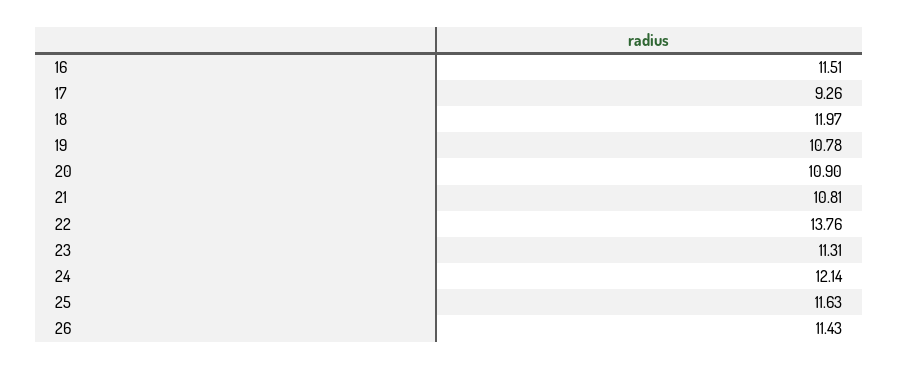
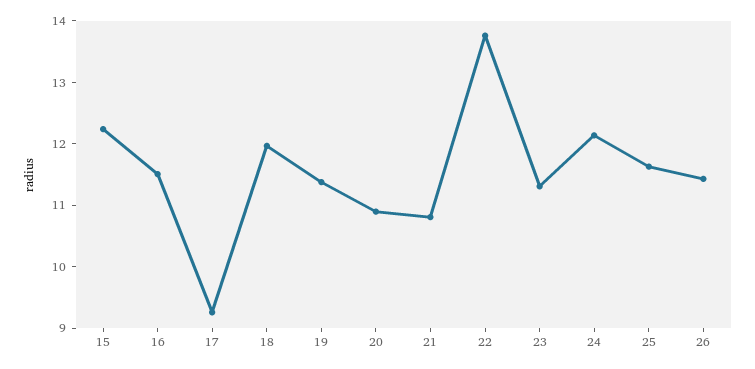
  {
    "16": 11.51,
    "17": 9.26,
    "18": 11.97,
-   "19": 10.78,
+   "19": 11.4,
    "20": 10.9,
    "21": 10.81,
    "22": 13.76,
    "23": 11.31,
    "24": 12.14,
    "25": 11.63,
-   "26": 11.43
+   "26": 11.43,
+   "15": 12.2
  }

